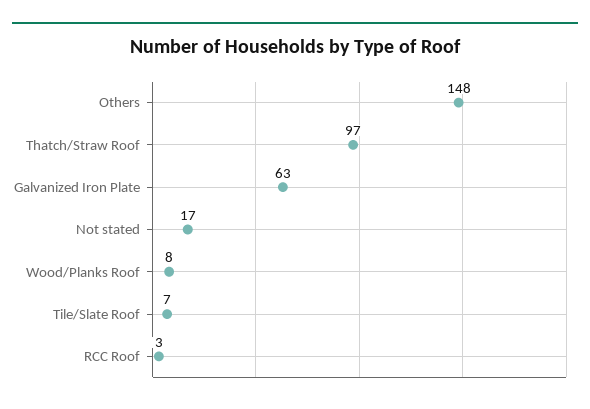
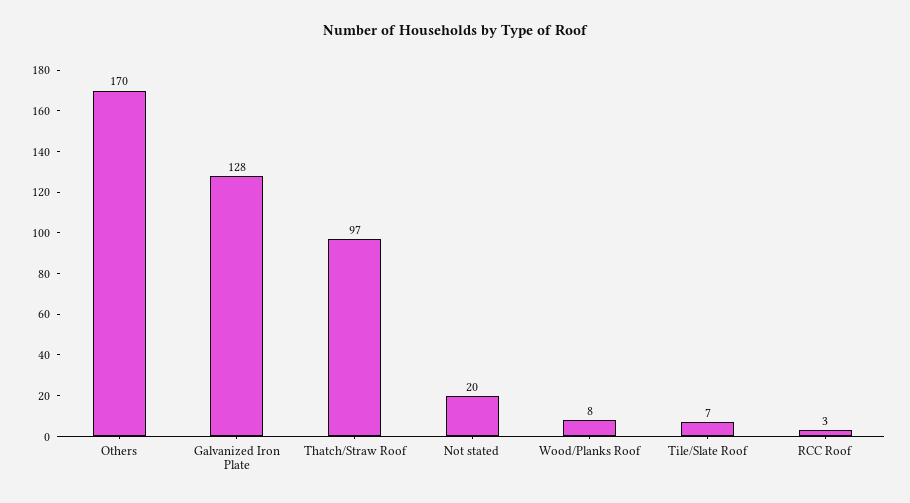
  {
-   "Others": 148,
+   "Others": 170,
    "Thatch/Straw Roof": 97,
-   "Galvanized Iron Plate": 63,
+   "Galvanized Iron Plate": 128,
-   "Not stated": 17,
+   "Not stated": 20,
    "Wood/Planks Roof": 8,
    "Tile/Slate Roof": 7,
    "RCC Roof": 3
  }

